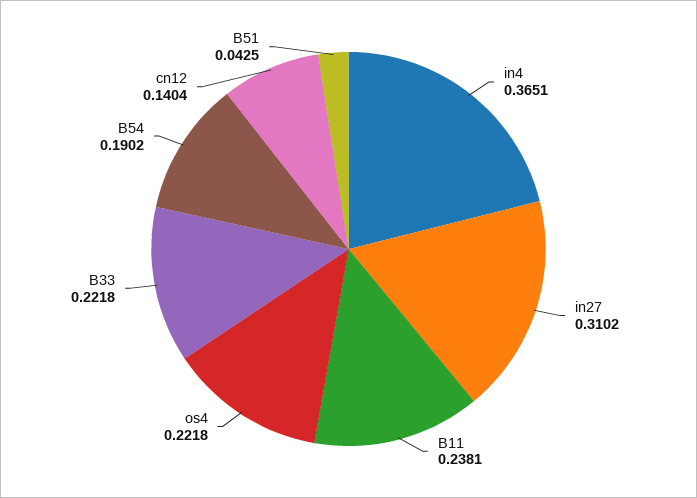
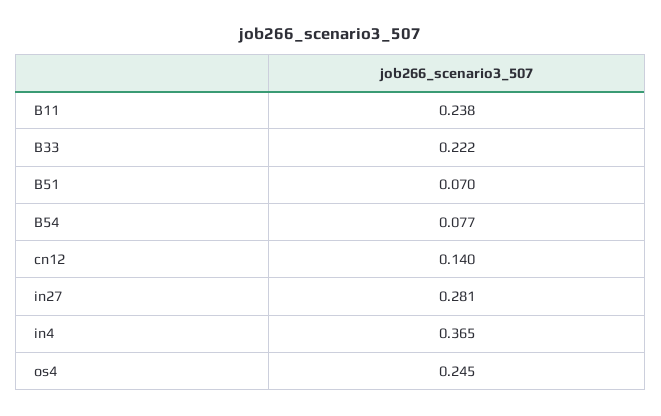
  {
    "in4": 0.3651,
-   "in27": 0.3102,
+   "in27": 0.281,
    "B11": 0.2381,
-   "os4": 0.2218,
+   "os4": 0.245,
    "B33": 0.2218,
-   "B54": 0.1902,
+   "B54": 0.077,
    "cn12": 0.1404,
-   "B51": 0.0425
+   "B51": 0.07
  }

